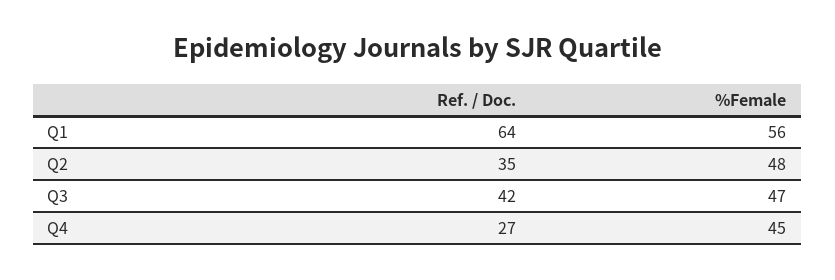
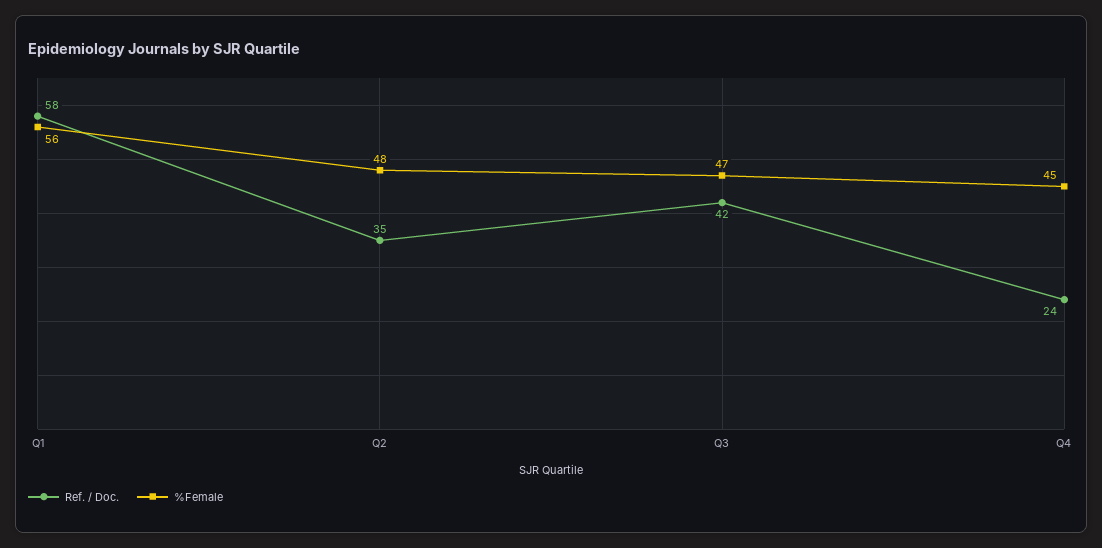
  {
    "Ref. / Doc.": {
-     "Q1": 64,
+     "Q1": 58,
      "Q2": 35,
      "Q3": 42,
-     "Q4": 27
+     "Q4": 24
    },
    "%Female": {
      "Q1": 56,
      "Q2": 48,
      "Q3": 47,
      "Q4": 45
    }
  }

